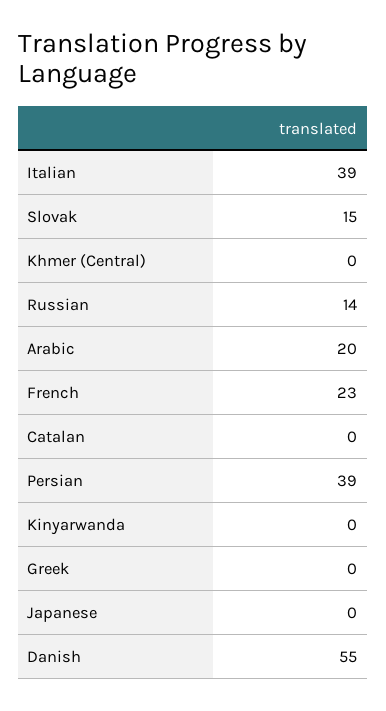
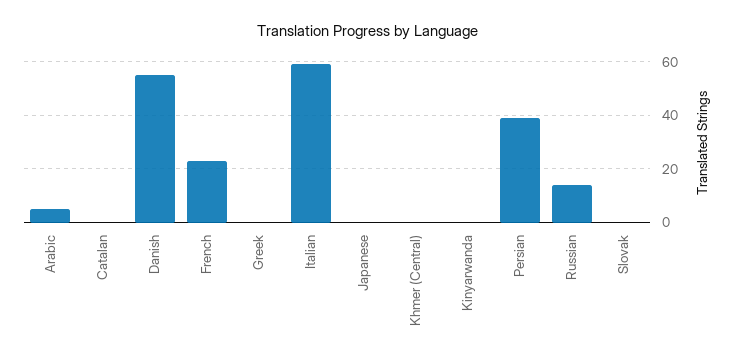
  {
-   "Italian": 39,
+   "Italian": 60,
-   "Slovak": 15,
+   "Slovak": 0,
    "Khmer (Central)": 0,
    "Russian": 14,
-   "Arabic": 20,
+   "Arabic": 5,
    "French": 23,
    "Catalan": 0,
    "Persian": 39,
    "Kinyarwanda": 0,
    "Greek": 0,
    "Japanese": 0,
    "Danish": 55
  }

